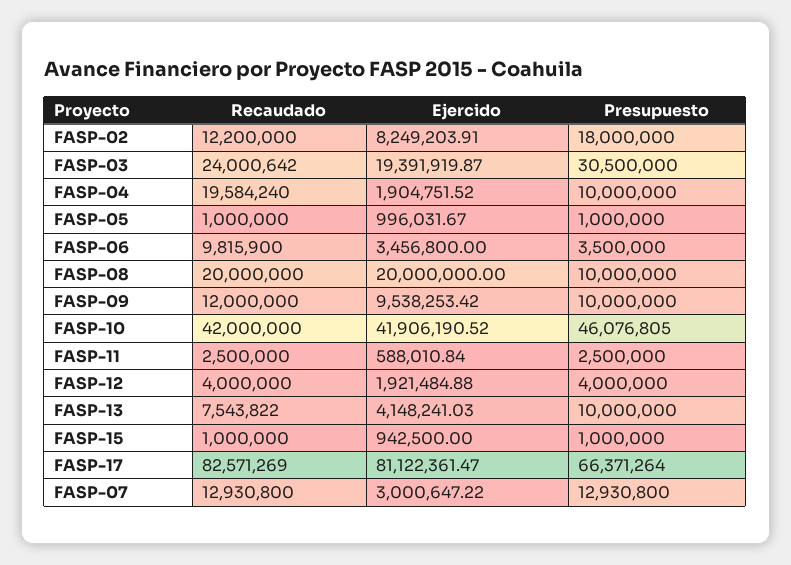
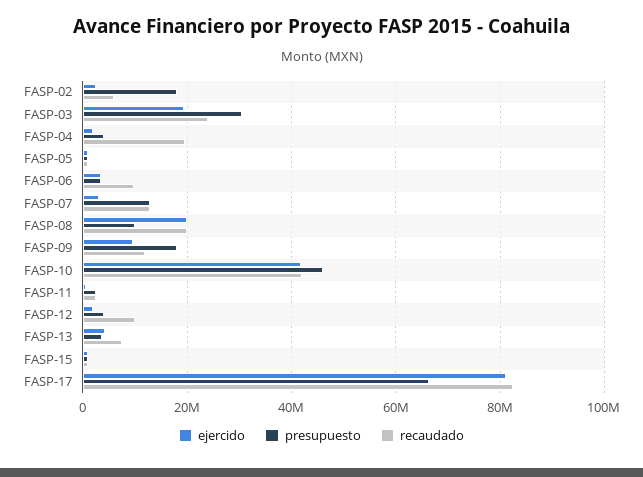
  {
    "Recaudado": {
-     "FASP-02": 12200000,
+     "FASP-02": 6000000,
      "FASP-03": 24000642,
      "FASP-04": 19584240,
      "FASP-05": 1000000,
      "FASP-06": 9815900,
      "FASP-08": 20000000,
      "FASP-09": 12000000,
      "FASP-10": 42000000,
      "FASP-11": 2500000,
-     "FASP-12": 4000000,
+     "FASP-12": 10000000,
      "FASP-13": 7543822,
      "FASP-15": 1000000,
      "FASP-17": 82571269,
      "FASP-07": 12930800
    },
    "Ejercido": {
-     "FASP-02": 8249203.91,
+     "FASP-02": 2000000,
      "FASP-03": 19391919.87,
      "FASP-04": 1904751.52,
      "FASP-05": 996031.67,
      "FASP-06": 3456800,
      "FASP-08": 20000000,
      "FASP-09": 9538253.42,
      "FASP-10": 41906190.52,
      "FASP-11": 588010.84,
      "FASP-12": 1921484.88,
      "FASP-13": 4148241.03,
      "FASP-15": 942500,
      "FASP-17": 81122361.47,
      "FASP-07": 3000647.22
    },
    "Presupuesto": {
      "FASP-02": 18000000,
      "FASP-03": 30500000,
-     "FASP-04": 10000000,
+     "FASP-04": 4000000,
      "FASP-05": 1000000,
      "FASP-06": 3500000,
      "FASP-08": 10000000,
-     "FASP-09": 10000000,
+     "FASP-09": 18000000,
      "FASP-10": 46076805,
      "FASP-11": 2500000,
      "FASP-12": 4000000,
-     "FASP-13": 10000000,
+     "FASP-13": 4000000,
      "FASP-15": 1000000,
      "FASP-17": 66371264,
      "FASP-07": 12930800
    }
  }

